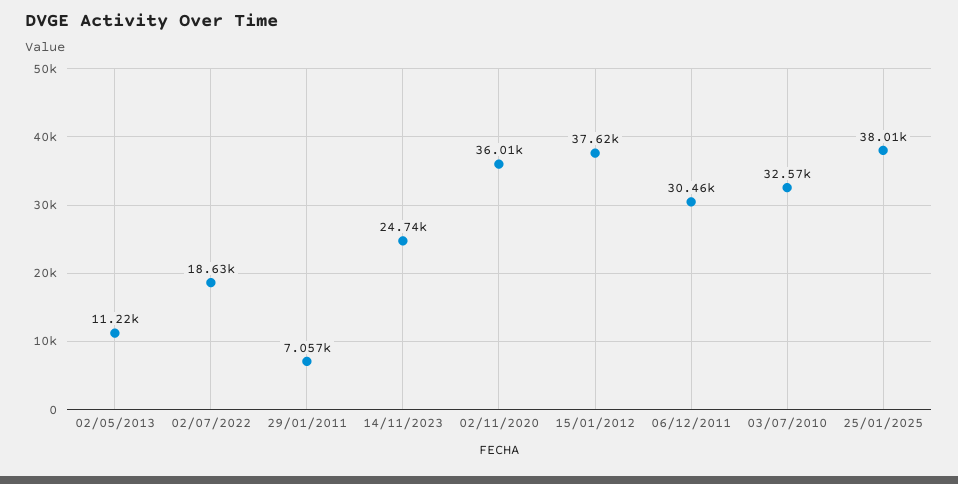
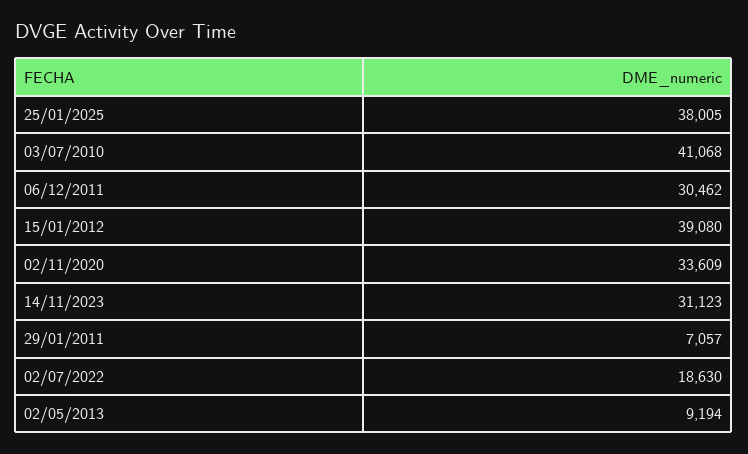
  {
-   "02/05/2013": 11220,
+   "02/05/2013": 9194,
    "02/07/2022": 18630,
    "29/01/2011": 7057,
-   "14/11/2023": 24740,
+   "14/11/2023": 31123,
-   "02/11/2020": 36010,
+   "02/11/2020": 33609,
-   "15/01/2012": 37620,
+   "15/01/2012": 39080,
    "06/12/2011": 30462,
-   "03/07/2010": 32570,
+   "03/07/2010": 41068,
    "25/01/2025": 38005
  }

